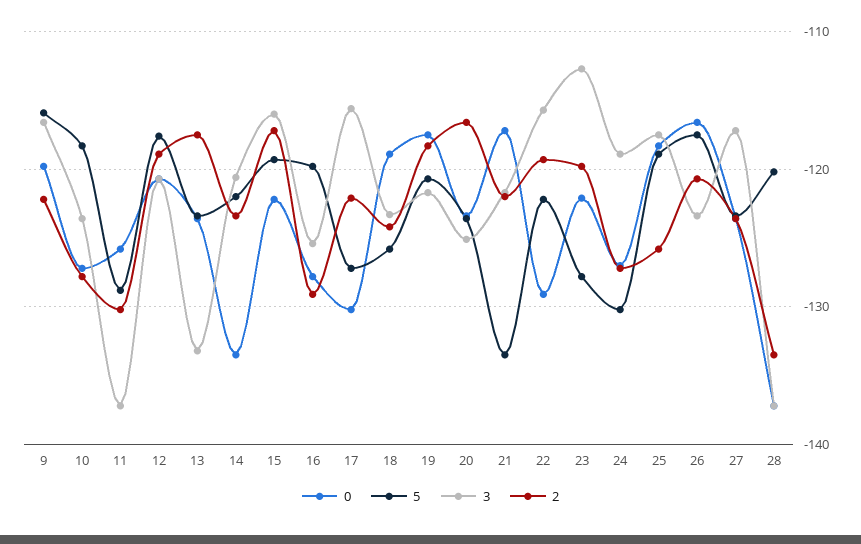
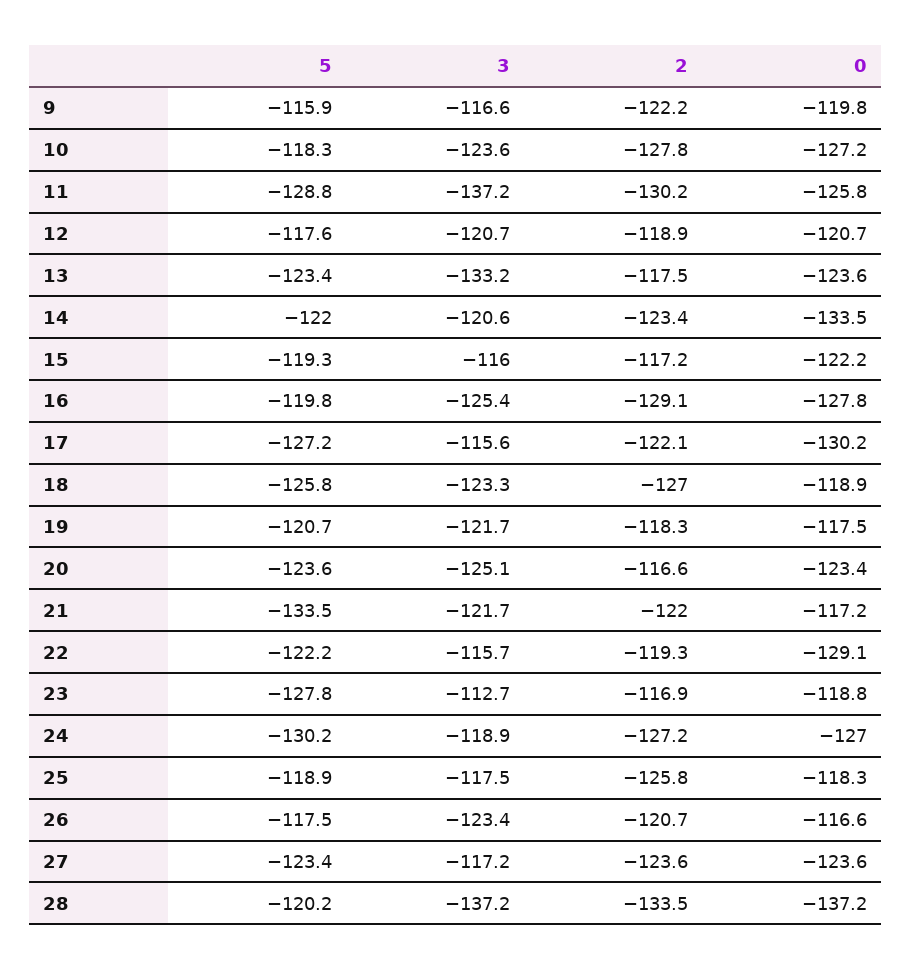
  {
    "0": {
      "9": -119.8,
      "10": -127.2,
      "11": -125.8,
      "12": -120.7,
      "13": -123.6,
      "14": -133.5,
      "15": -122.2,
      "16": -127.8,
      "17": -130.2,
      "18": -118.9,
      "19": -117.5,
      "20": -123.4,
      "21": -117.2,
      "22": -129.1,
-     "23": -122,
+     "23": -118.8,
      "24": -127,
      "25": -118.3,
      "26": -116.6,
      "27": -123.6,
      "28": -137.2
    },
    "5": {
      "9": -115.9,
      "10": -118.3,
      "11": -128.8,
      "12": -117.6,
      "13": -123.4,
      "14": -122,
      "15": -119.3,
      "16": -119.8,
      "17": -127.2,
      "18": -125.8,
      "19": -120.7,
      "20": -123.6,
      "21": -133.5,
      "22": -122.2,
      "23": -127.8,
      "24": -130.2,
      "25": -118.9,
      "26": -117.5,
      "27": -123.4,
      "28": -120.2
    },
    "3": {
      "9": -116.6,
      "10": -123.6,
      "11": -137.2,
      "12": -120.7,
      "13": -133.2,
      "14": -120.6,
      "15": -116,
      "16": -125.4,
      "17": -115.6,
      "18": -123.3,
      "19": -121.7,
      "20": -125.1,
      "21": -121.7,
      "22": -115.7,
      "23": -112.7,
      "24": -118.9,
      "25": -117.5,
      "26": -123.4,
      "27": -117.2,
      "28": -137.2
    },
    "2": {
      "9": -122.2,
      "10": -127.8,
      "11": -130.2,
      "12": -118.9,
      "13": -117.5,
      "14": -123.4,
      "15": -117.2,
      "16": -129.1,
      "17": -122.1,
-     "18": -124,
+     "18": -127,
      "19": -118.3,
      "20": -116.6,
      "21": -122,
      "22": -119.3,
-     "23": -120,
+     "23": -116.9,
      "24": -127.2,
      "25": -125.8,
      "26": -120.7,
      "27": -123.6,
      "28": -133.5
    }
  }

